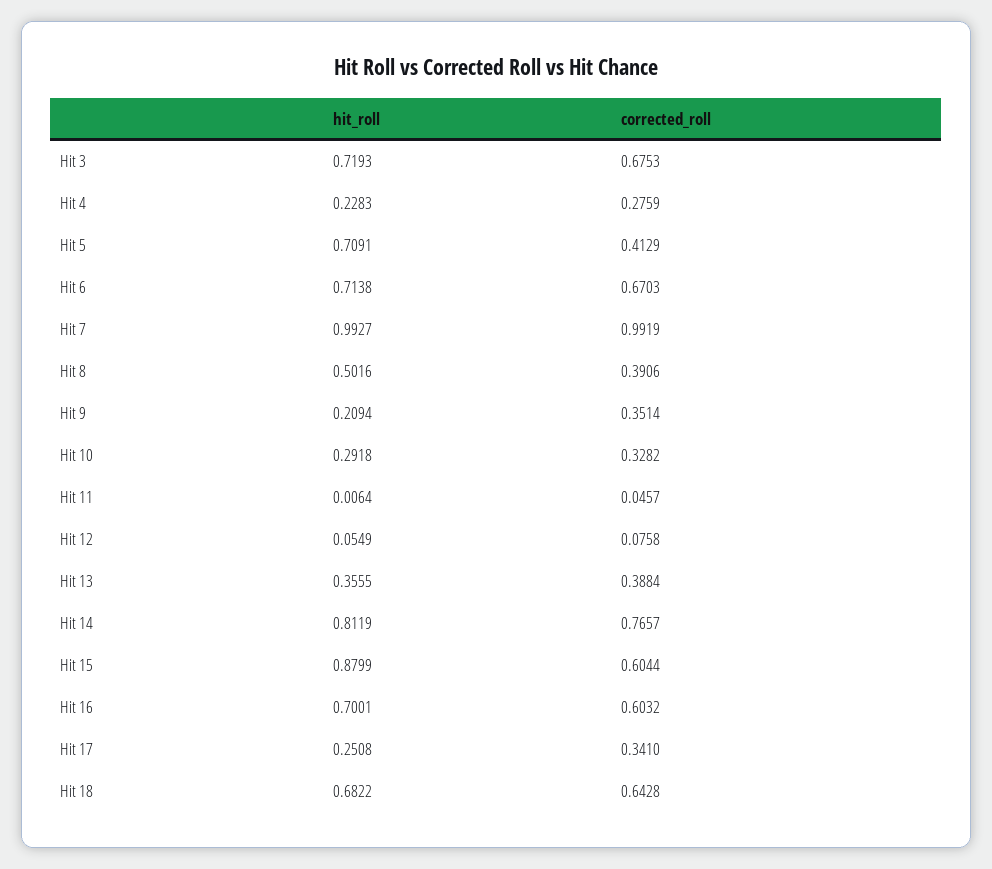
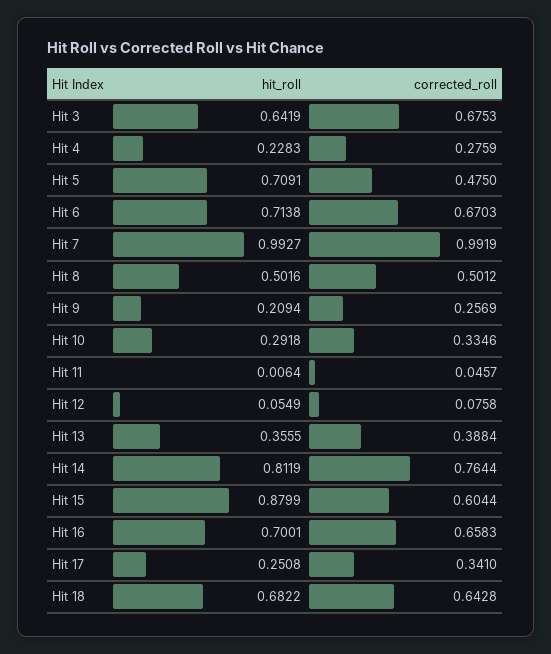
  {
    "hit_roll": {
-     "Hit 3": 0.7193,
+     "Hit 3": 0.6419,
      "Hit 4": 0.2283,
      "Hit 5": 0.7091,
      "Hit 6": 0.7138,
      "Hit 7": 0.9927,
      "Hit 8": 0.5016,
      "Hit 9": 0.2094,
      "Hit 10": 0.2918,
      "Hit 11": 0.0064,
      "Hit 12": 0.0549,
      "Hit 13": 0.3555,
      "Hit 14": 0.8119,
      "Hit 15": 0.8799,
      "Hit 16": 0.7001,
      "Hit 17": 0.2508,
      "Hit 18": 0.6822
    },
    "corrected_roll": {
      "Hit 3": 0.6753,
      "Hit 4": 0.2759,
-     "Hit 5": 0.4129,
+     "Hit 5": 0.475,
      "Hit 6": 0.6703,
      "Hit 7": 0.9919,
-     "Hit 8": 0.3906,
+     "Hit 8": 0.5012,
-     "Hit 9": 0.3514,
+     "Hit 9": 0.2569,
-     "Hit 10": 0.3282,
+     "Hit 10": 0.3346,
      "Hit 11": 0.0457,
      "Hit 12": 0.0758,
      "Hit 13": 0.3884,
-     "Hit 14": 0.7657,
+     "Hit 14": 0.7644,
      "Hit 15": 0.6044,
-     "Hit 16": 0.6032,
+     "Hit 16": 0.6583,
      "Hit 17": 0.341,
      "Hit 18": 0.6428
    }
  }

